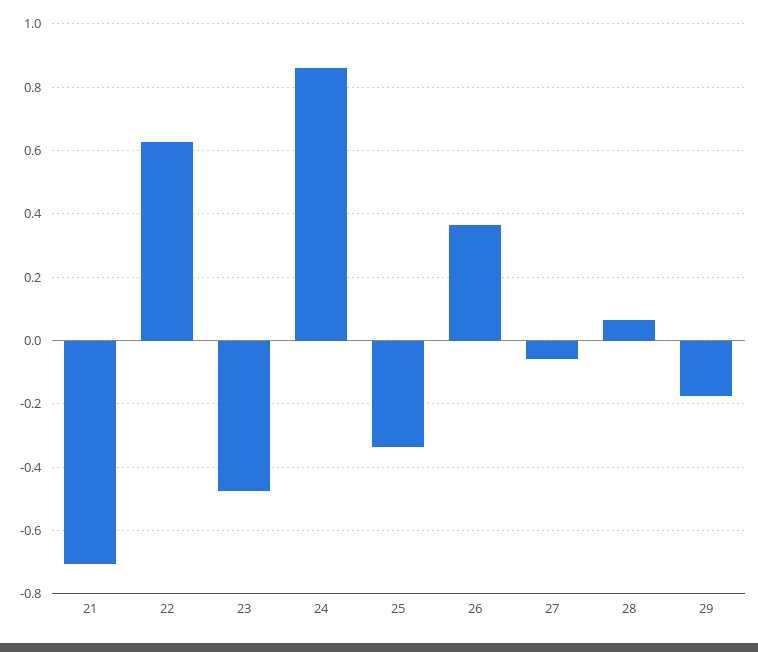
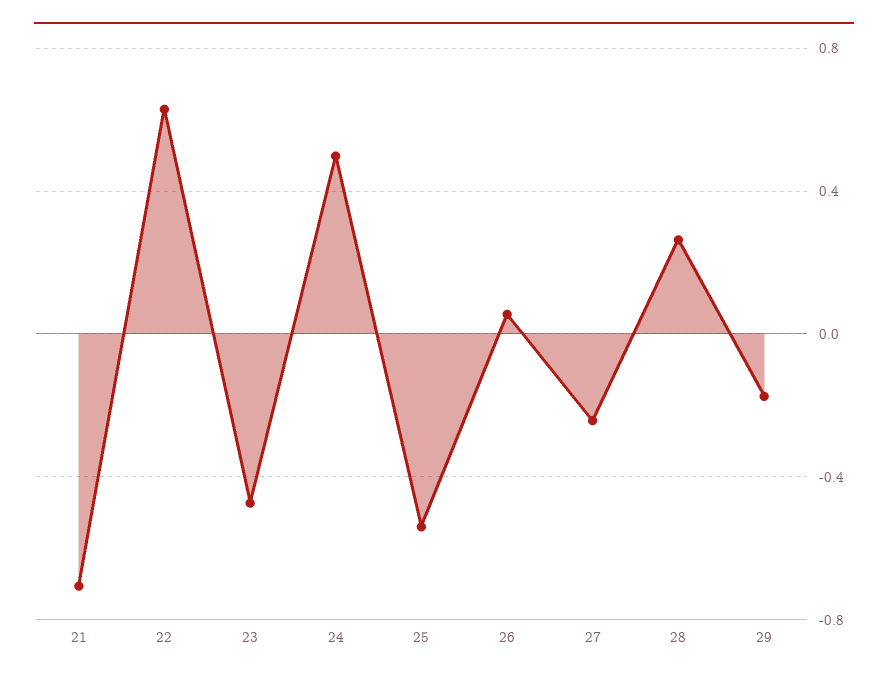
  {
    "21": -0.7,
    "22": 0.62,
    "23": -0.48,
-   "24": 0.86,
+   "24": 0.5,
-   "25": -0.34,
+   "25": -0.55,
-   "26": 0.36,
+   "26": 0.05,
-   "27": -0.06,
+   "27": -0.25,
-   "28": 0.06,
+   "28": 0.25,
    "29": -0.18
  }

